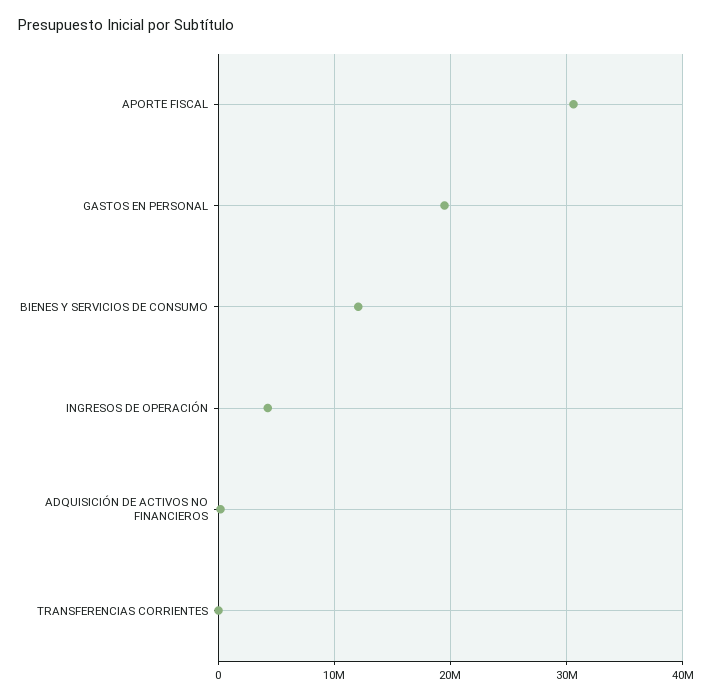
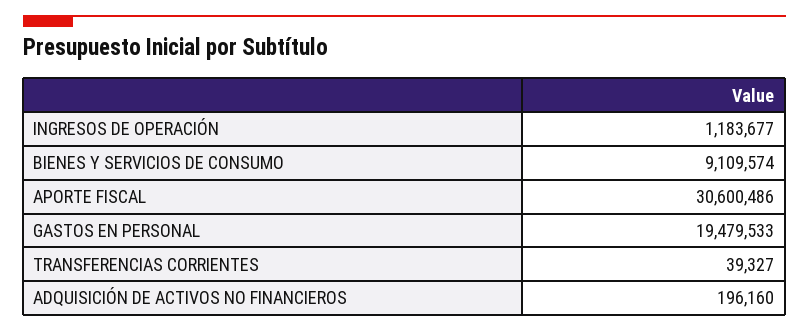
  {
    "APORTE FISCAL": 30600486,
    "GASTOS EN PERSONAL": 19479533,
-   "BIENES Y SERVICIOS DE CONSUMO": 12000000,
+   "BIENES Y SERVICIOS DE CONSUMO": 9109574,
-   "INGRESOS DE OPERACIÓN": 4000000,
+   "INGRESOS DE OPERACIÓN": 1183677,
    "ADQUISICIÓN DE ACTIVOS NO FINANCIEROS": 196160,
    "TRANSFERENCIAS CORRIENTES": 39327
  }

